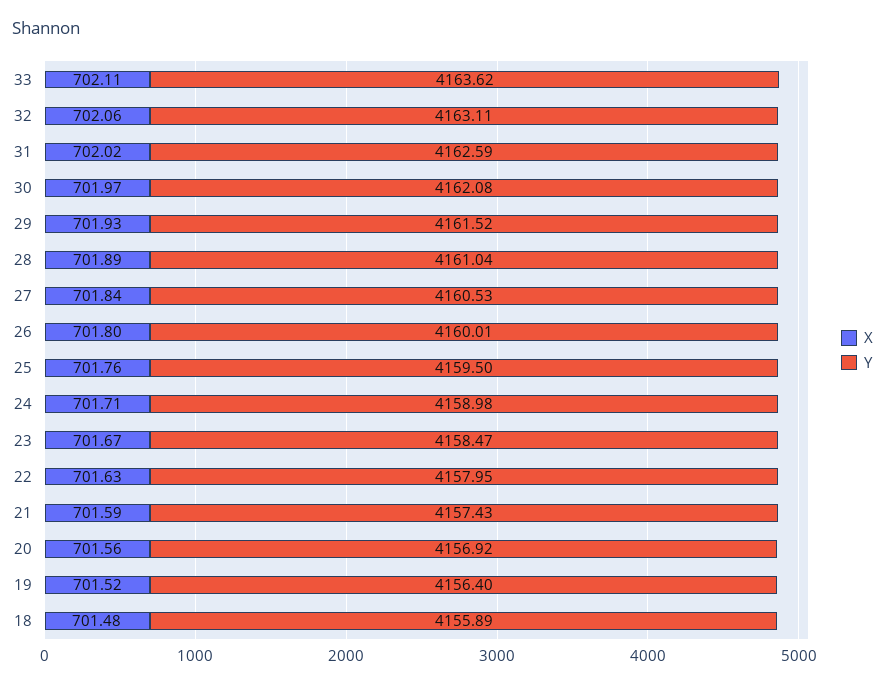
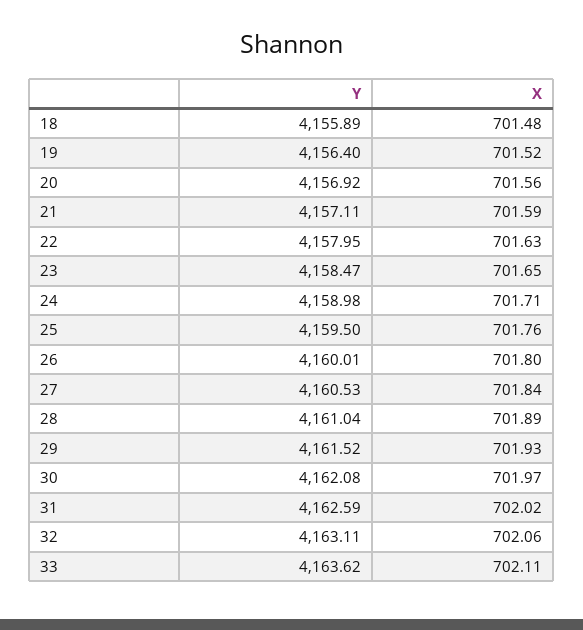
  {
    "X": {
      "33": 702.11,
      "32": 702.06,
      "31": 702.02,
      "30": 701.97,
      "29": 701.93,
      "28": 701.89,
      "27": 701.84,
      "26": 701.8,
      "25": 701.76,
      "24": 701.71,
-     "23": 701.67,
+     "23": 701.65,
      "22": 701.63,
      "21": 701.59,
      "20": 701.56,
      "19": 701.52,
      "18": 701.48
    },
    "Y": {
      "33": 4163.62,
      "32": 4163.11,
      "31": 4162.59,
      "30": 4162.08,
      "29": 4161.52,
      "28": 4161.04,
      "27": 4160.53,
      "26": 4160.01,
      "25": 4159.5,
      "24": 4158.98,
      "23": 4158.47,
      "22": 4157.95,
-     "21": 4157.43,
+     "21": 4157.11,
      "20": 4156.92,
      "19": 4156.4,
      "18": 4155.89
    }
  }

